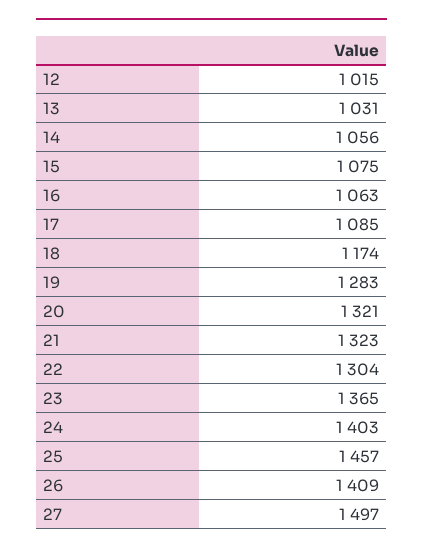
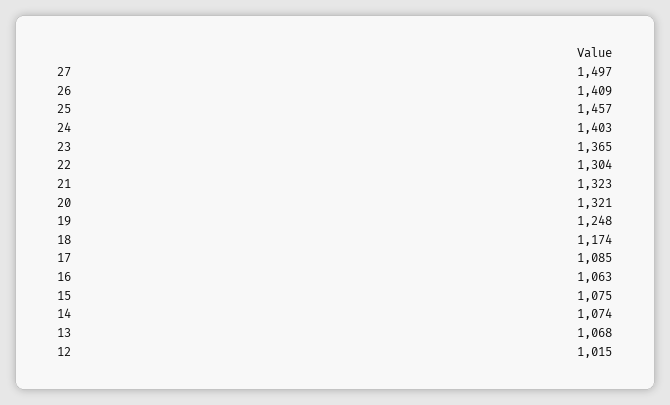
  {
    "12": 1015,
-   "13": 1031,
+   "13": 1068,
-   "14": 1056,
+   "14": 1074,
    "15": 1075,
    "16": 1063,
    "17": 1085,
    "18": 1174,
-   "19": 1283,
+   "19": 1248,
    "20": 1321,
    "21": 1323,
    "22": 1304,
    "23": 1365,
    "24": 1403,
    "25": 1457,
    "26": 1409,
    "27": 1497
  }

